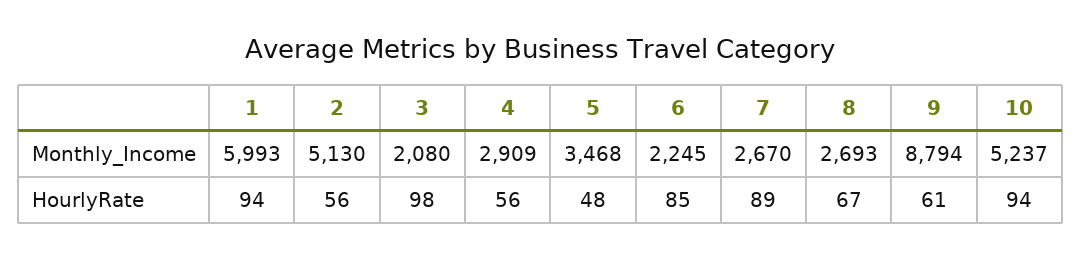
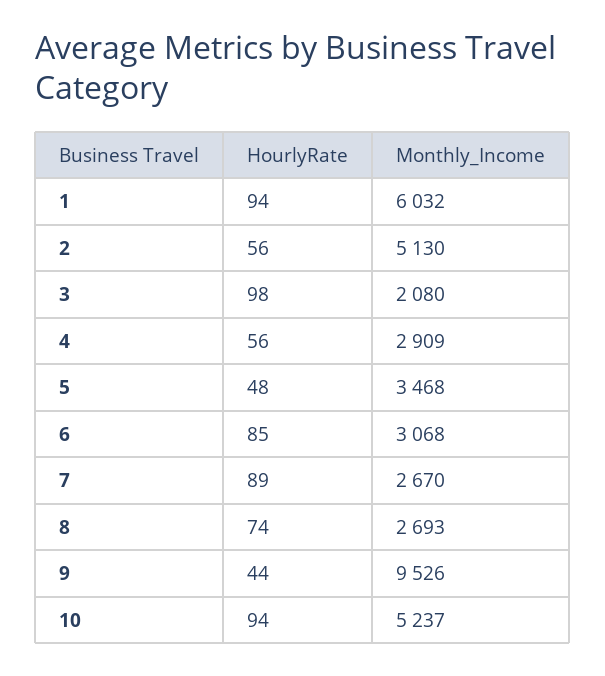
  {
    "1": {
-     "Monthly_Income": 5993,
+     "Monthly_Income": 6032,
      "HourlyRate": 94
    },
    "2": {
      "Monthly_Income": 5130,
      "HourlyRate": 56
    },
    "3": {
      "Monthly_Income": 2080,
      "HourlyRate": 98
    },
    "4": {
      "Monthly_Income": 2909,
      "HourlyRate": 56
    },
    "5": {
      "Monthly_Income": 3468,
      "HourlyRate": 48
    },
    "6": {
-     "Monthly_Income": 2245,
+     "Monthly_Income": 3068,
      "HourlyRate": 85
    },
    "7": {
      "Monthly_Income": 2670,
      "HourlyRate": 89
    },
    "8": {
      "Monthly_Income": 2693,
-     "HourlyRate": 67
+     "HourlyRate": 74
    },
    "9": {
-     "Monthly_Income": 8794,
+     "Monthly_Income": 9526,
-     "HourlyRate": 61
+     "HourlyRate": 44
    },
    "10": {
      "Monthly_Income": 5237,
      "HourlyRate": 94
    }
  }

